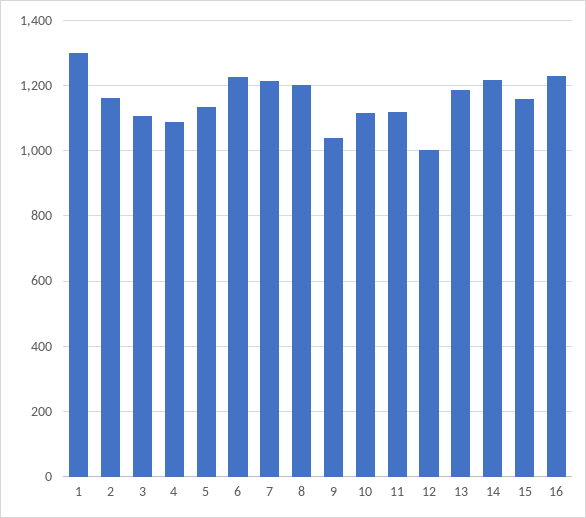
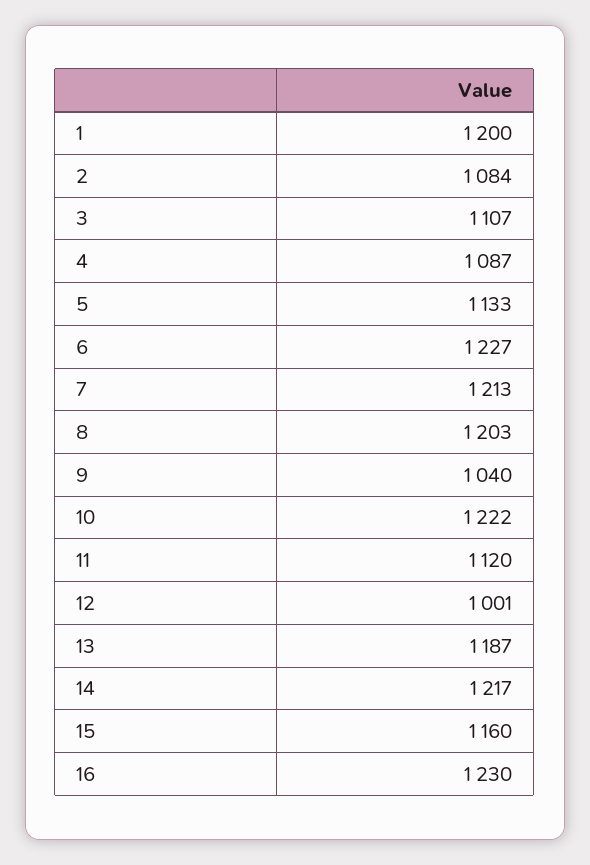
  {
-   "1": 1300,
+   "1": 1200,
-   "2": 1160,
+   "2": 1084,
    "3": 1107,
    "4": 1087,
    "5": 1133,
    "6": 1227,
    "7": 1213,
    "8": 1203,
    "9": 1040,
-   "10": 1120,
+   "10": 1222,
    "11": 1120,
    "12": 1001,
    "13": 1187,
    "14": 1217,
    "15": 1160,
    "16": 1230
  }

